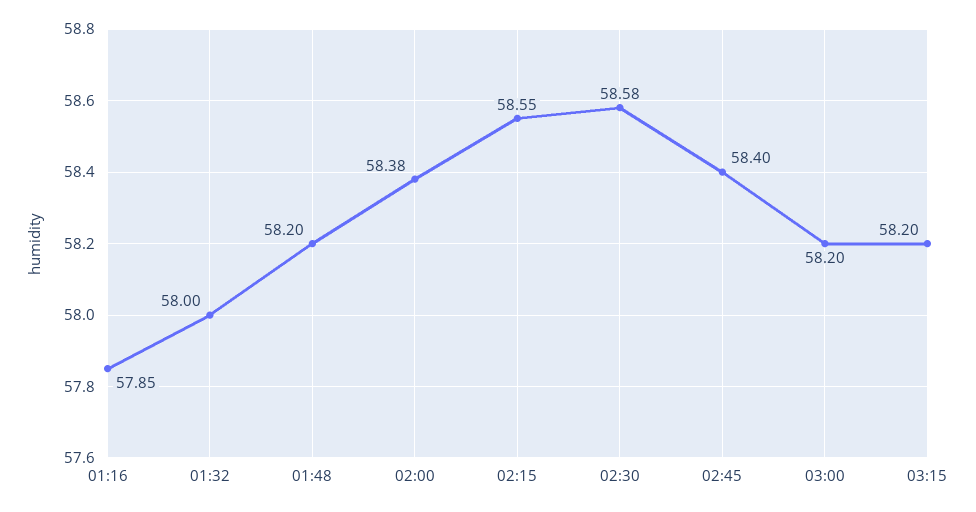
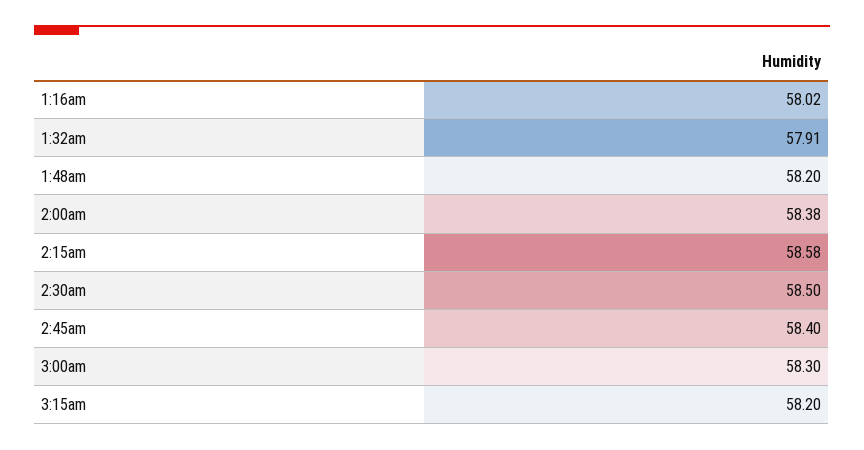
  {
-   "01:16": 57.85,
+   "01:16": 58.02,
-   "01:32": 58,
+   "01:32": 57.91,
    "01:48": 58.2,
    "02:00": 58.38,
-   "02:15": 58.55,
+   "02:15": 58.58,
-   "02:30": 58.58,
+   "02:30": 58.5,
    "02:45": 58.4,
-   "03:00": 58.2,
+   "03:00": 58.3,
    "03:15": 58.2
  }

